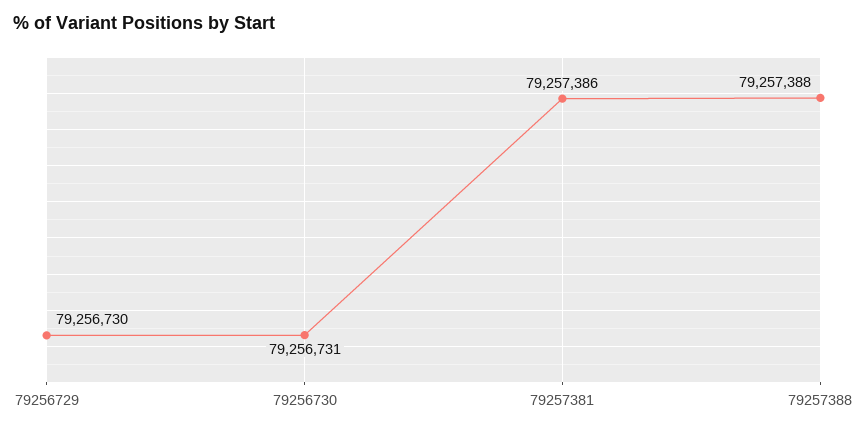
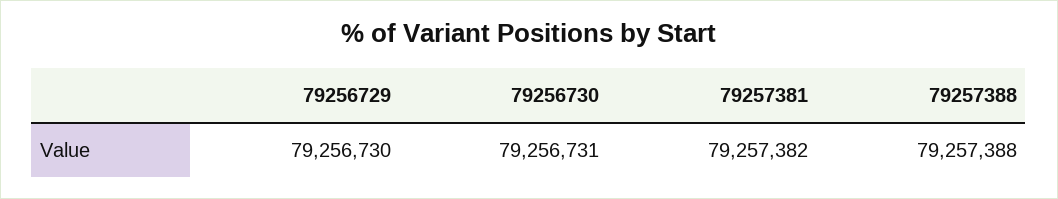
  {
    "79256729": 79256730,
    "79256730": 79256731,
-   "79257381": 79257386,
+   "79257381": 79257382,
    "79257388": 79257388
  }

